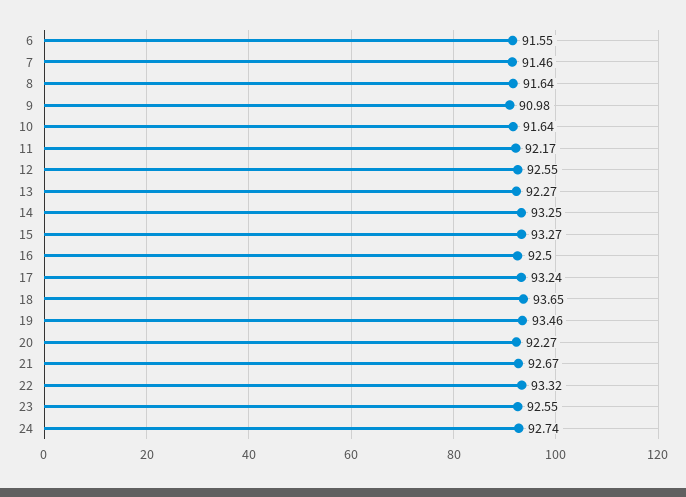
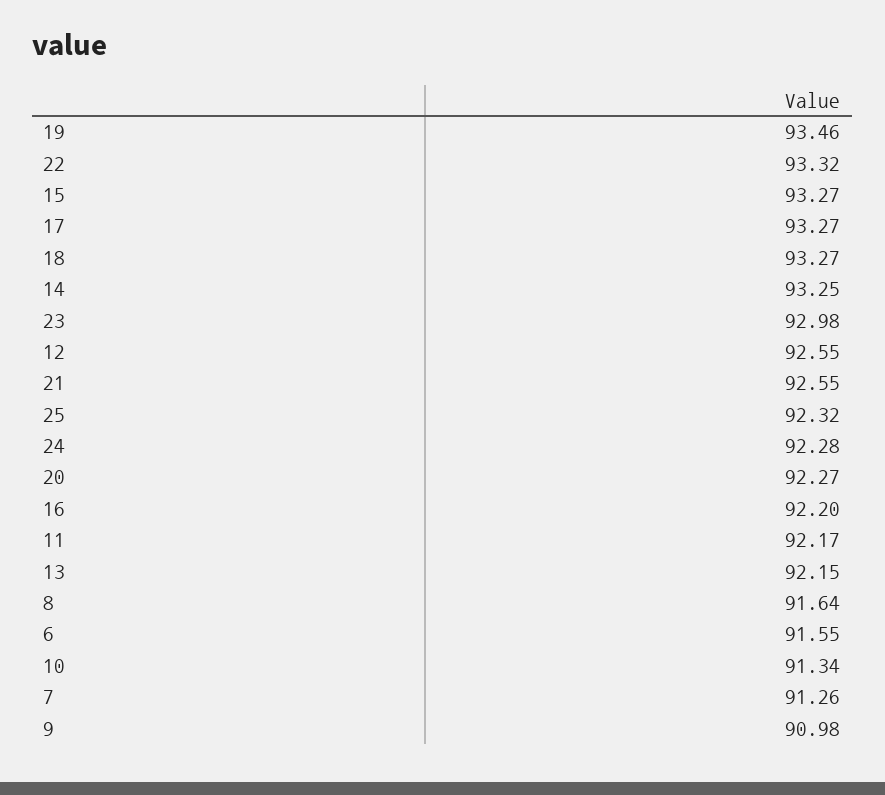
  {
    "6": 91.55,
-   "7": 91.46,
+   "7": 91.26,
    "8": 91.64,
    "9": 90.98,
-   "10": 91.64,
+   "10": 91.34,
    "11": 92.17,
    "12": 92.55,
-   "13": 92.27,
+   "13": 92.15,
    "14": 93.25,
    "15": 93.27,
-   "16": 92.5,
+   "16": 92.2,
-   "17": 93.24,
+   "17": 93.27,
-   "18": 93.65,
+   "18": 93.27,
    "19": 93.46,
    "20": 92.27,
-   "21": 92.67,
+   "21": 92.55,
    "22": 93.32,
-   "23": 92.55,
+   "23": 92.98,
-   "24": 92.74
+   "24": 92.28,
+   "25": 92.32
  }

